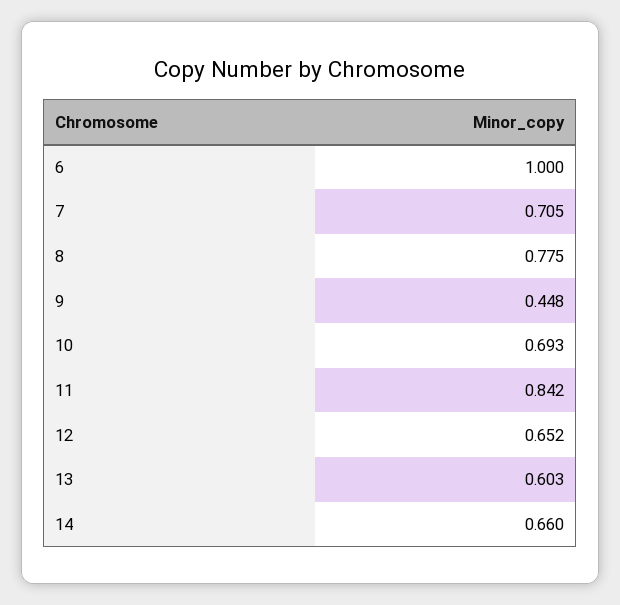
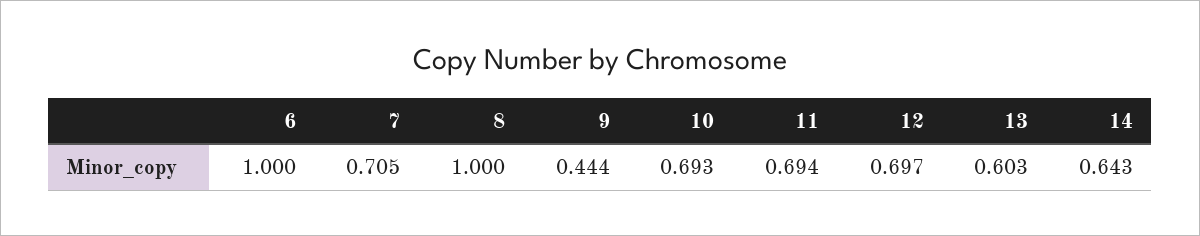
  {
    "6": 1,
    "7": 0.705,
-   "8": 0.775,
+   "8": 1,
-   "9": 0.448,
+   "9": 0.444,
    "10": 0.693,
-   "11": 0.842,
+   "11": 0.694,
-   "12": 0.652,
+   "12": 0.697,
    "13": 0.603,
-   "14": 0.66
+   "14": 0.643
  }

